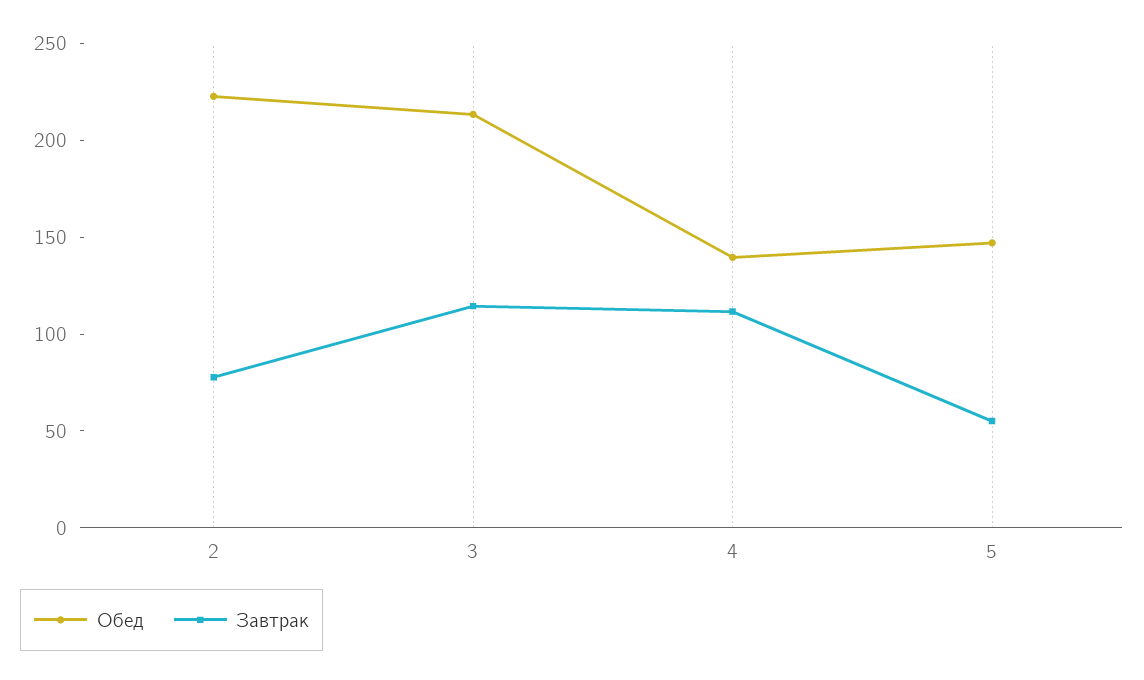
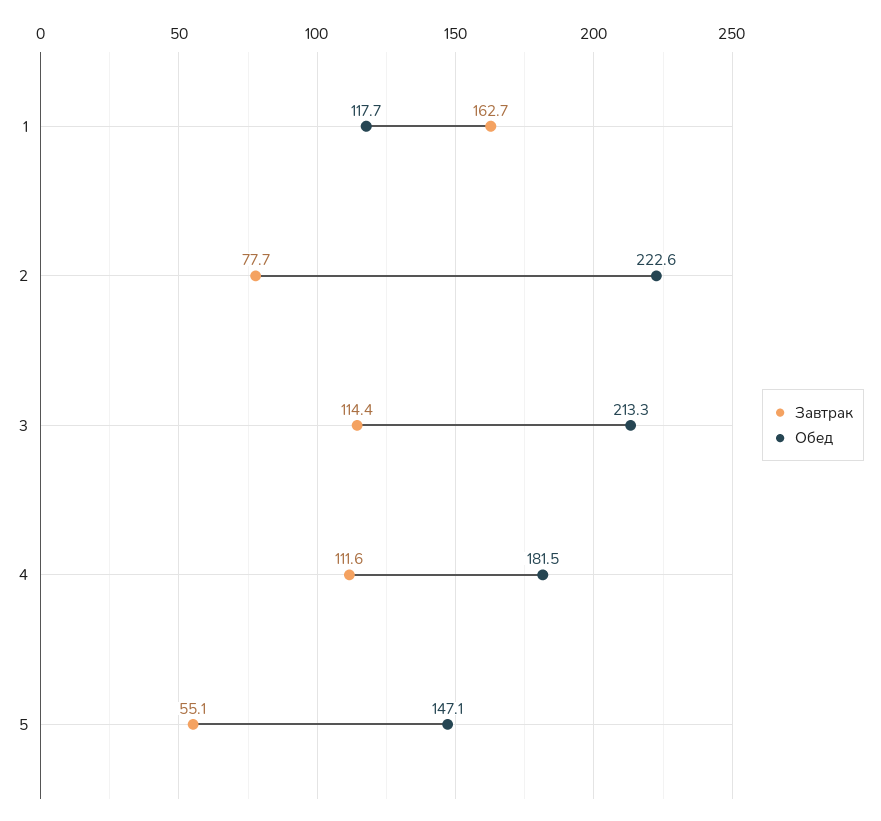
  {
    "Обед": {
      "2": 222.6,
      "3": 213.3,
-     "4": 140,
+     "4": 181.5,
-     "5": 147.1
+     "5": 147.1,
+     "1": 117.7
    },
    "Завтрак": {
      "2": 77.7,
      "3": 114.4,
      "4": 111.6,
-     "5": 55.1
+     "5": 55.1,
+     "1": 162.7
    }
  }

